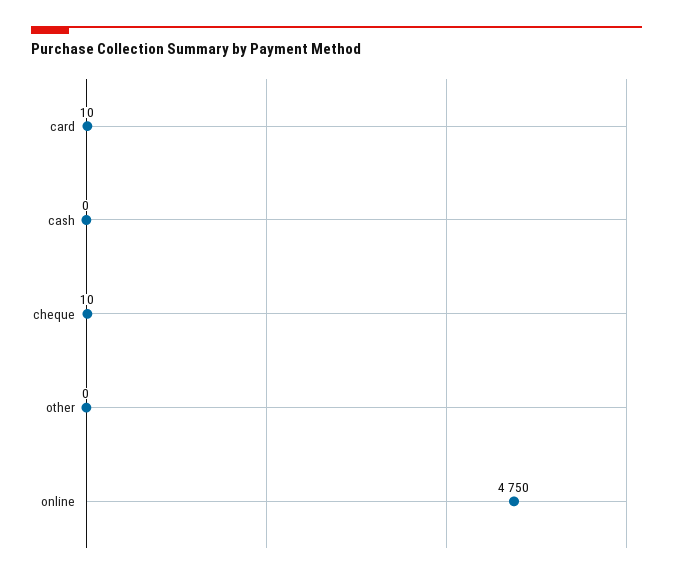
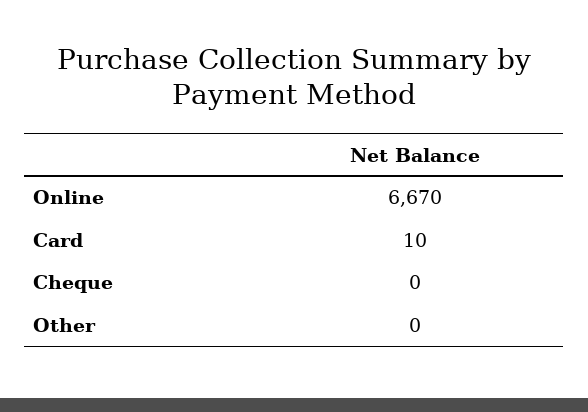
  {
    "card": 10,
-   "cash": 0,
-   "cheque": 10,
+   "cheque": 0,
    "other": 0,
-   "online": 4750
+   "online": 6670
  }

